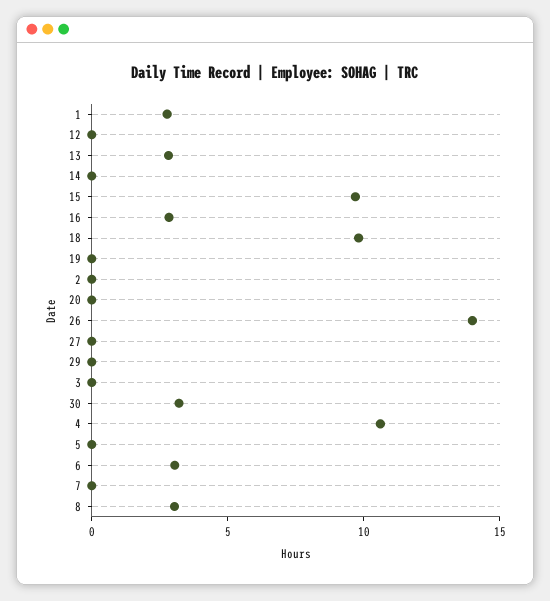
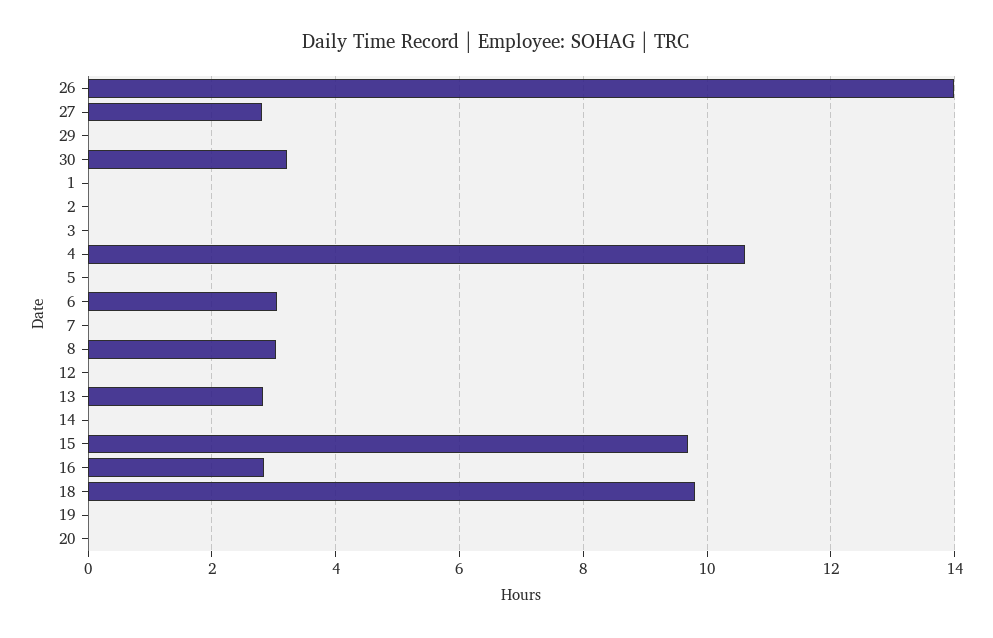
  {
-   "1": 3,
+   "1": 0,
    "12": 0,
    "13": 2.8,
    "14": 0,
    "15": 9.6,
    "16": 2.8,
    "18": 9.8,
    "19": 0,
    "2": 0,
    "20": 0,
    "26": 14,
-   "27": 0,
+   "27": 2.8,
    "29": 0,
    "3": 0,
    "30": 3.2,
    "4": 10.6,
    "5": 0,
    "6": 3,
    "7": 0,
    "8": 3
  }

